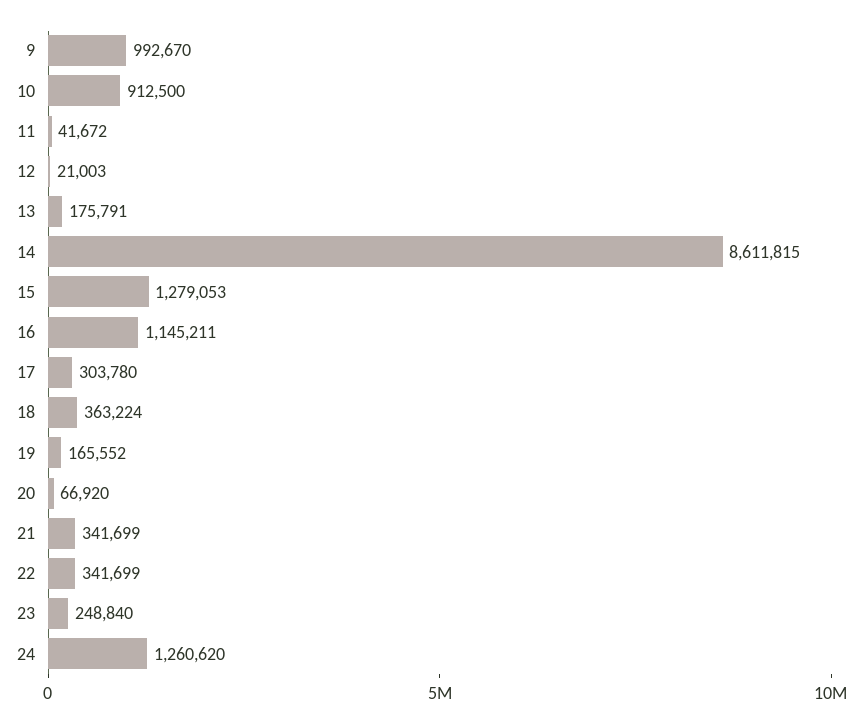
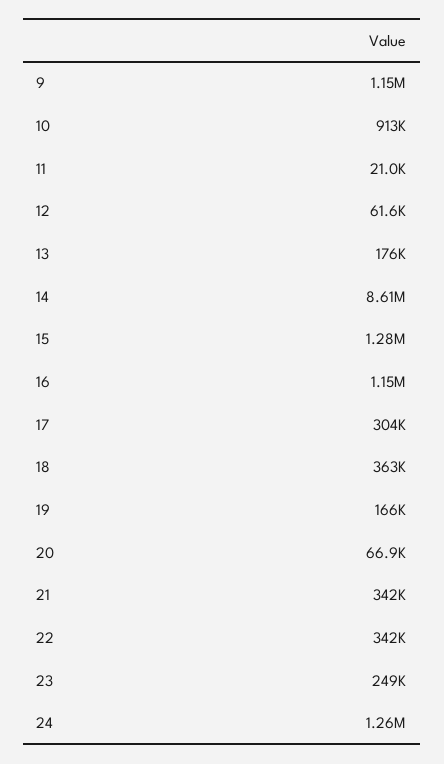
  {
-   "9": 992670,
+   "9": 1150000,
    "10": 912500,
-   "11": 41672,
+   "11": 21000,
-   "12": 21003,
+   "12": 61600,
    "13": 175791,
    "14": 8611815,
    "15": 1279053,
    "16": 1145211,
    "17": 303780,
    "18": 363224,
    "19": 165552,
    "20": 66920,
    "21": 341699,
    "22": 341699,
    "23": 248840,
    "24": 1260620
  }

